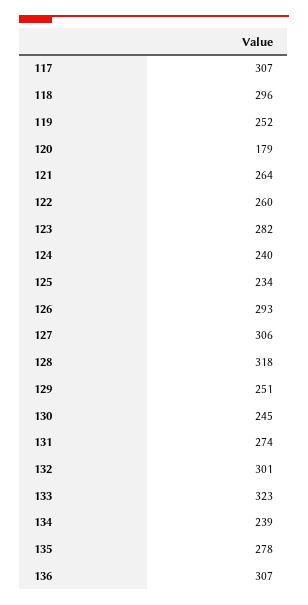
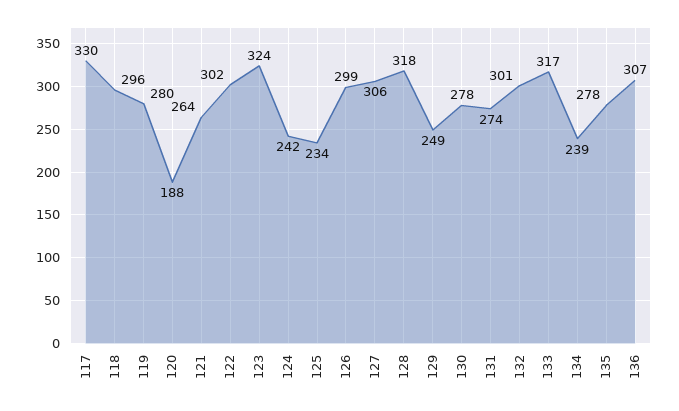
  {
-   "117": 307,
+   "117": 330,
    "118": 296,
-   "119": 252,
+   "119": 280,
-   "120": 179,
+   "120": 188,
    "121": 264,
-   "122": 260,
+   "122": 302,
-   "123": 282,
+   "123": 324,
-   "124": 240,
+   "124": 242,
    "125": 234,
-   "126": 293,
+   "126": 299,
    "127": 306,
    "128": 318,
-   "129": 251,
+   "129": 249,
-   "130": 245,
+   "130": 278,
    "131": 274,
    "132": 301,
-   "133": 323,
+   "133": 317,
    "134": 239,
    "135": 278,
    "136": 307
  }

